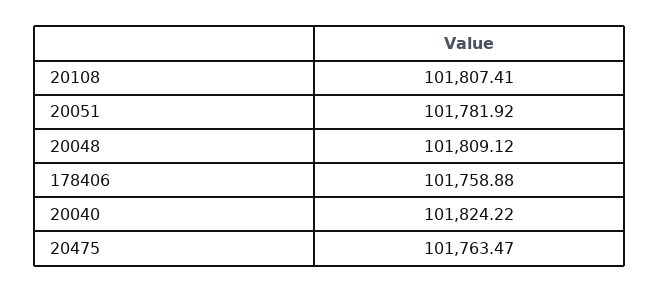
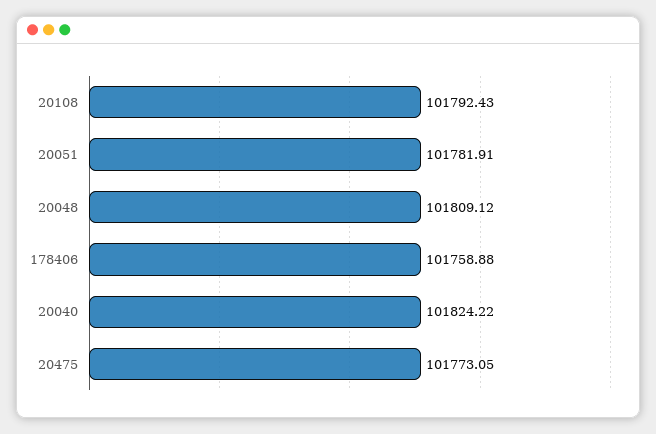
  {
-   "20108": 101807.41,
+   "20108": 101792.43,
-   "20051": 101781.92,
+   "20051": 101781.91,
    "20048": 101809.12,
    "178406": 101758.88,
    "20040": 101824.22,
-   "20475": 101763.47
+   "20475": 101773.05
  }

